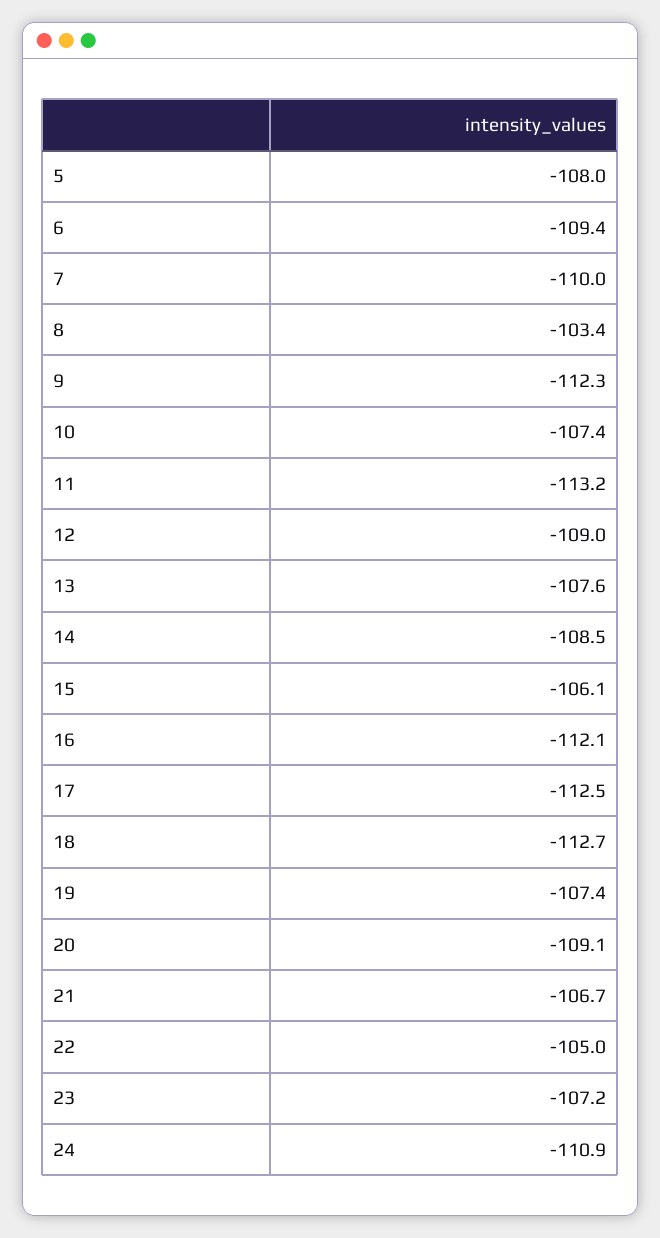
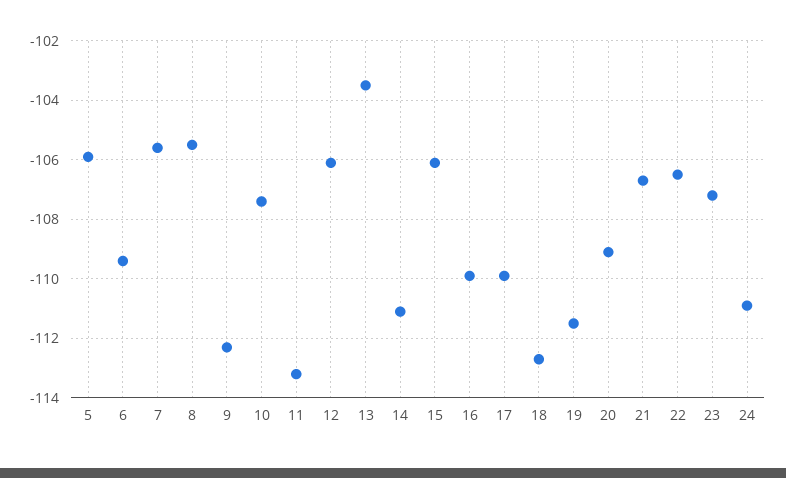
  {
-   "5": -108,
+   "5": -106,
    "6": -109.4,
-   "7": -110,
+   "7": -105.5,
-   "8": -103.4,
+   "8": -105.5,
    "9": -112.3,
    "10": -107.4,
    "11": -113.2,
-   "12": -109,
+   "12": -106,
-   "13": -107.6,
+   "13": -103.5,
-   "14": -108.5,
+   "14": -111,
    "15": -106.1,
-   "16": -112.1,
+   "16": -110,
-   "17": -112.5,
+   "17": -110,
    "18": -112.7,
-   "19": -107.4,
+   "19": -111.5,
    "20": -109.1,
    "21": -106.7,
-   "22": -105,
+   "22": -106.5,
    "23": -107.2,
    "24": -110.9
  }

